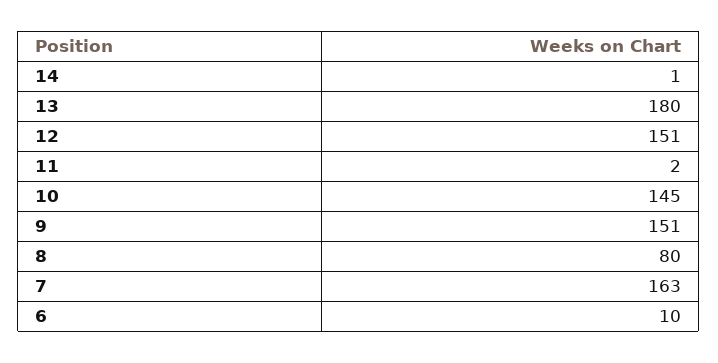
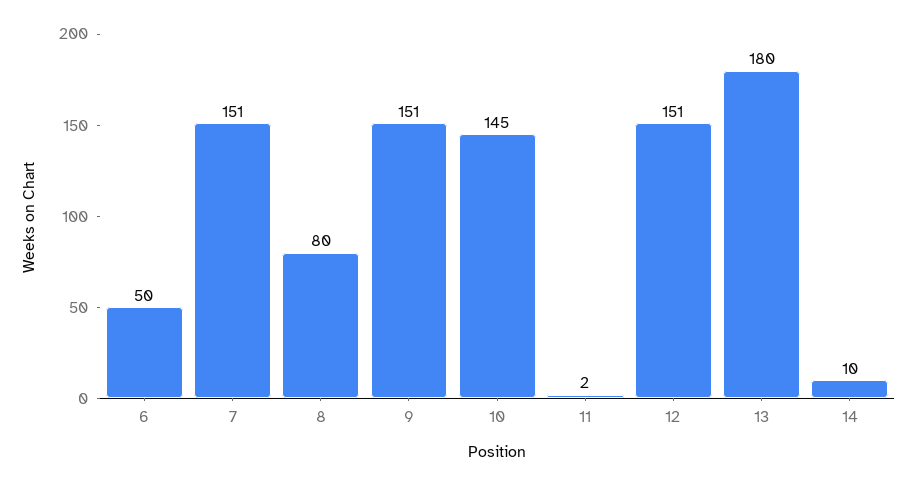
  {
-   "14": 1,
+   "14": 10,
    "13": 180,
    "12": 151,
    "11": 2,
    "10": 145,
    "9": 151,
    "8": 80,
-   "7": 163,
+   "7": 151,
-   "6": 10
+   "6": 50
  }

